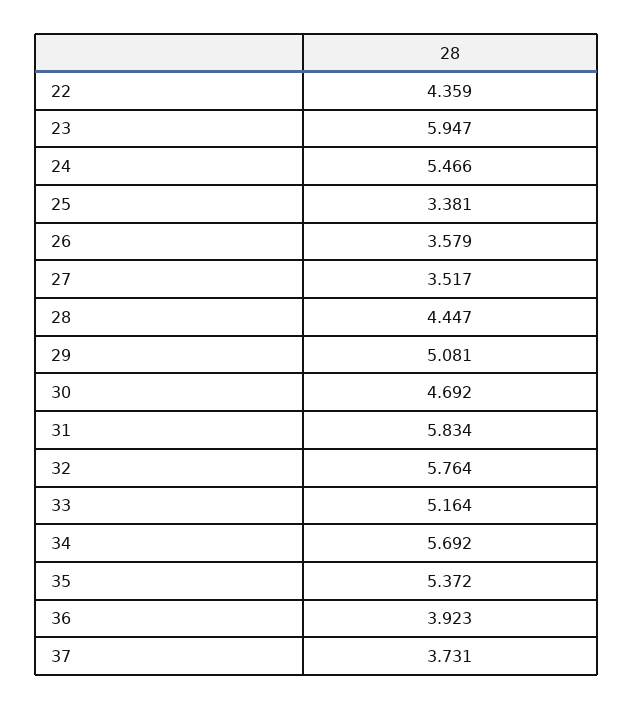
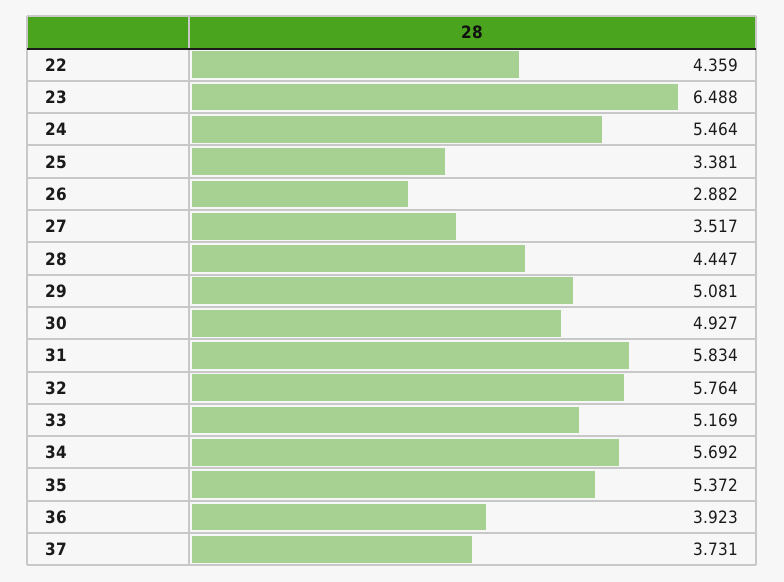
  {
    "22": 4.359,
-   "23": 5.947,
+   "23": 6.488,
-   "24": 5.466,
+   "24": 5.464,
    "25": 3.381,
-   "26": 3.579,
+   "26": 2.882,
    "27": 3.517,
    "28": 4.447,
    "29": 5.081,
-   "30": 4.692,
+   "30": 4.927,
    "31": 5.834,
    "32": 5.764,
-   "33": 5.164,
+   "33": 5.169,
    "34": 5.692,
    "35": 5.372,
    "36": 3.923,
    "37": 3.731
  }

